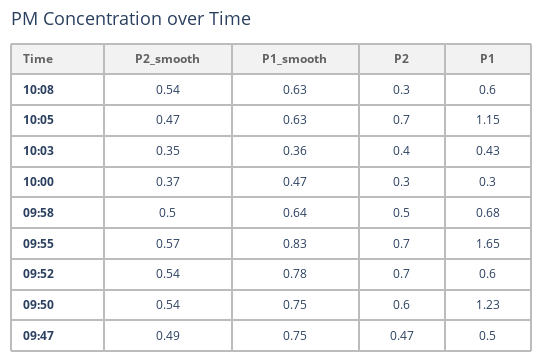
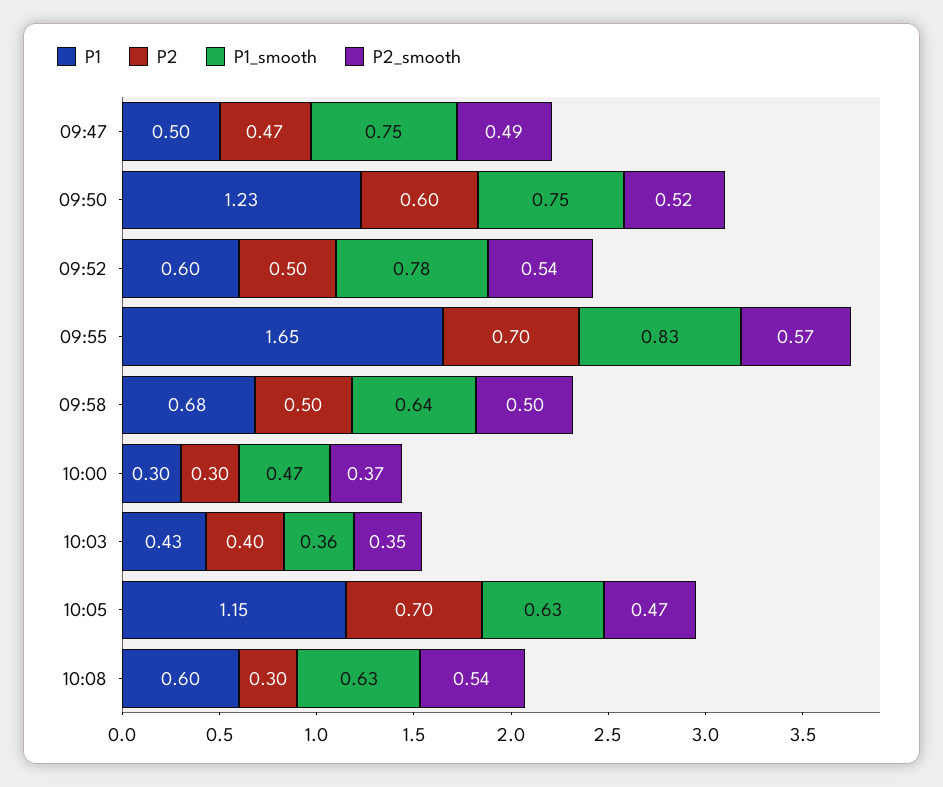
  {
    "P2_smooth": {
      "10:08": 0.54,
      "10:05": 0.47,
      "10:03": 0.35,
      "10:00": 0.37,
      "09:58": 0.5,
      "09:55": 0.57,
      "09:52": 0.54,
-     "09:50": 0.54,
+     "09:50": 0.52,
      "09:47": 0.49
    },
    "P1_smooth": {
      "10:08": 0.63,
      "10:05": 0.63,
      "10:03": 0.36,
      "10:00": 0.47,
      "09:58": 0.64,
      "09:55": 0.83,
      "09:52": 0.78,
      "09:50": 0.75,
      "09:47": 0.75
    },
    "P2": {
      "10:08": 0.3,
      "10:05": 0.7,
      "10:03": 0.4,
      "10:00": 0.3,
      "09:58": 0.5,
      "09:55": 0.7,
-     "09:52": 0.7,
+     "09:52": 0.5,
      "09:50": 0.6,
      "09:47": 0.47
    },
    "P1": {
      "10:08": 0.6,
      "10:05": 1.15,
      "10:03": 0.43,
      "10:00": 0.3,
      "09:58": 0.68,
      "09:55": 1.65,
      "09:52": 0.6,
      "09:50": 1.23,
      "09:47": 0.5
    }
  }

